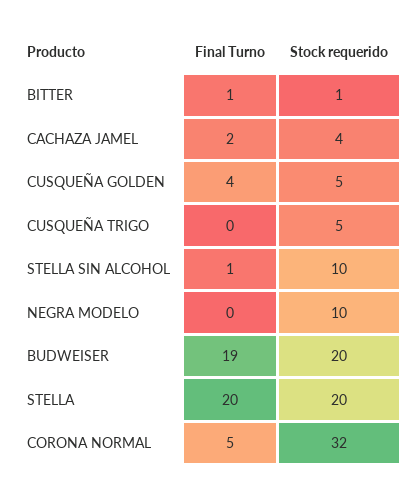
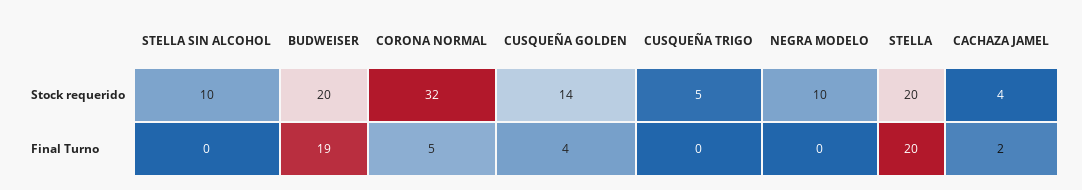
  {
    "Final Turno": {
-     "BITTER": 1,
      "CACHAZA JAMEL": 2,
      "CUSQUEÑA GOLDEN": 4,
      "CUSQUEÑA TRIGO": 0,
-     "STELLA SIN ALCOHOL": 1,
+     "STELLA SIN ALCOHOL": 0,
      "NEGRA MODELO": 0,
      "BUDWEISER": 19,
      "STELLA": 20,
      "CORONA NORMAL": 5
    },
    "Stock requerido": {
-     "BITTER": 1,
      "CACHAZA JAMEL": 4,
-     "CUSQUEÑA GOLDEN": 5,
+     "CUSQUEÑA GOLDEN": 14,
      "CUSQUEÑA TRIGO": 5,
      "STELLA SIN ALCOHOL": 10,
      "NEGRA MODELO": 10,
      "BUDWEISER": 20,
      "STELLA": 20,
      "CORONA NORMAL": 32
    }
  }

